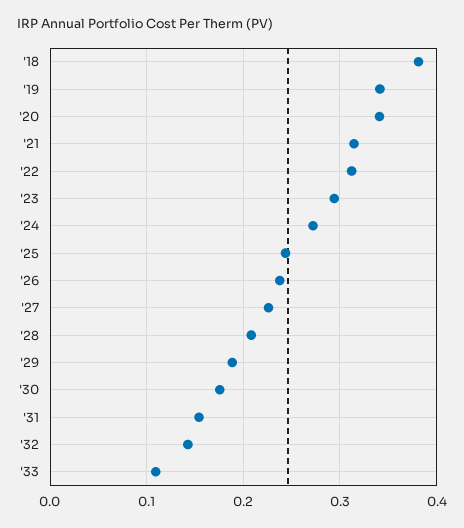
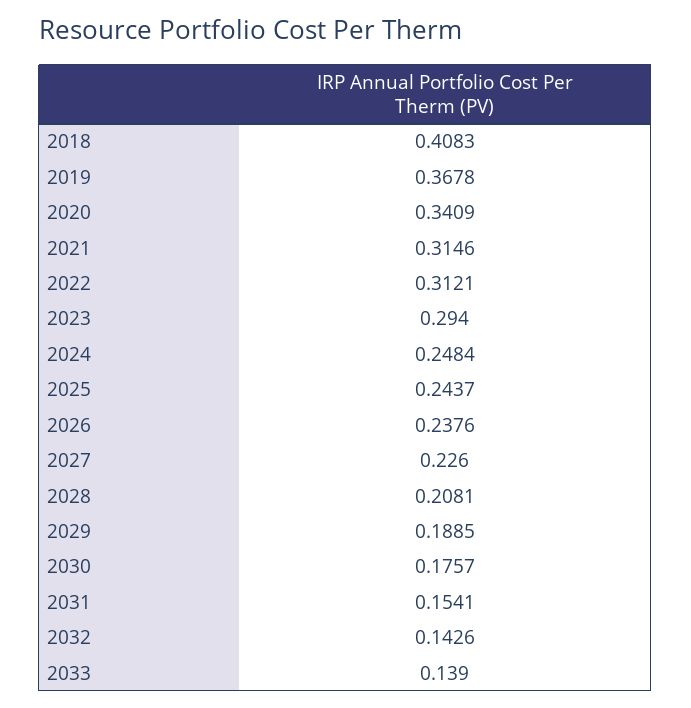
  {
-   "'18": 0.38,
+   "'18": 0.4083,
-   "'19": 0.34,
+   "'19": 0.3678,
    "'20": 0.3409,
    "'21": 0.3146,
    "'22": 0.3121,
    "'23": 0.294,
-   "'24": 0.27,
+   "'24": 0.2484,
    "'25": 0.2437,
    "'26": 0.2376,
    "'27": 0.226,
    "'28": 0.2081,
    "'29": 0.1885,
    "'30": 0.1757,
    "'31": 0.1541,
    "'32": 0.1426,
-   "'33": 0.11
+   "'33": 0.139
  }

